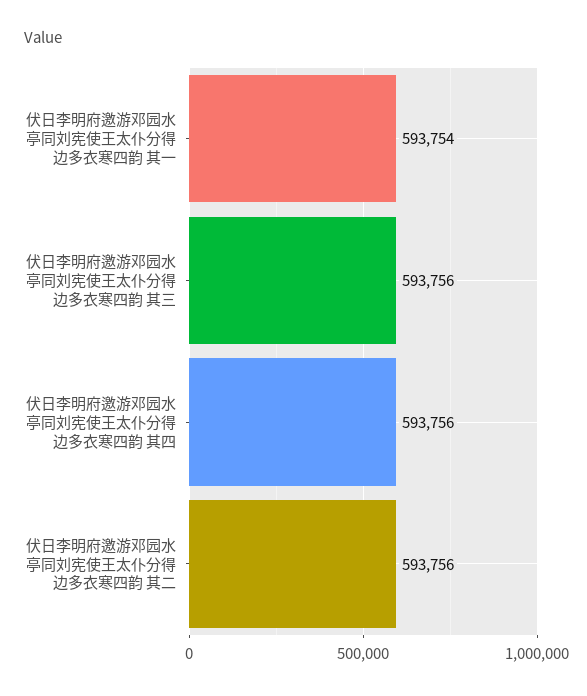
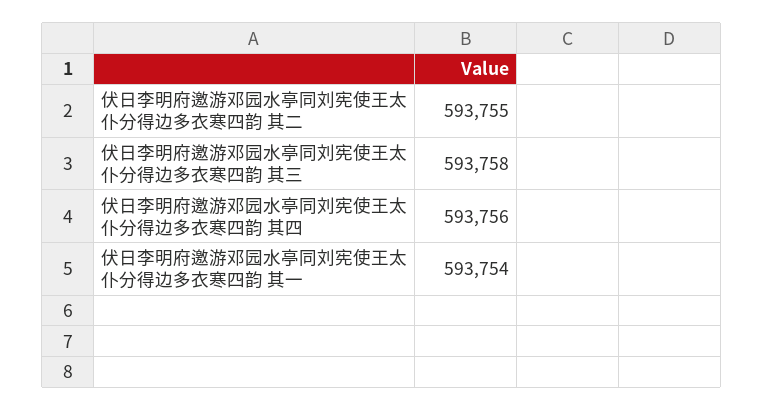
  {
    "伏日李明府邀游邓园水亭同刘宪使王太仆分得边多衣寒四韵 其一": 593754,
-   "伏日李明府邀游邓园水亭同刘宪使王太仆分得边多衣寒四韵 其三": 593756,
+   "伏日李明府邀游邓园水亭同刘宪使王太仆分得边多衣寒四韵 其三": 593758,
    "伏日李明府邀游邓园水亭同刘宪使王太仆分得边多衣寒四韵 其四": 593756,
-   "伏日李明府邀游邓园水亭同刘宪使王太仆分得边多衣寒四韵 其二": 593756
+   "伏日李明府邀游邓园水亭同刘宪使王太仆分得边多衣寒四韵 其二": 593755
  }

